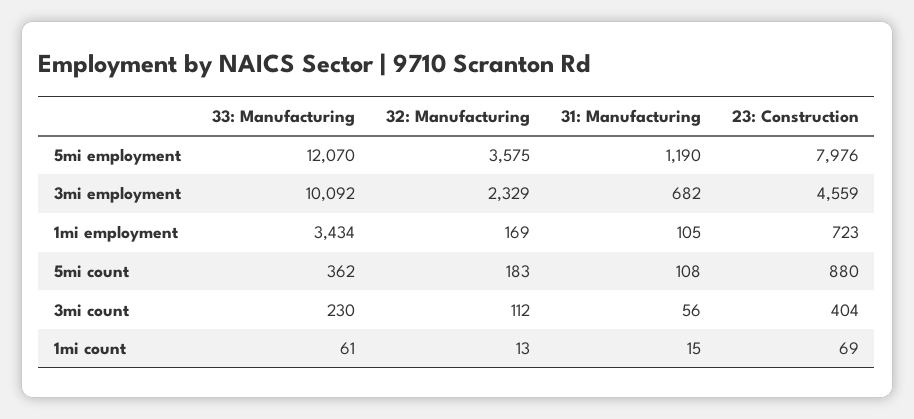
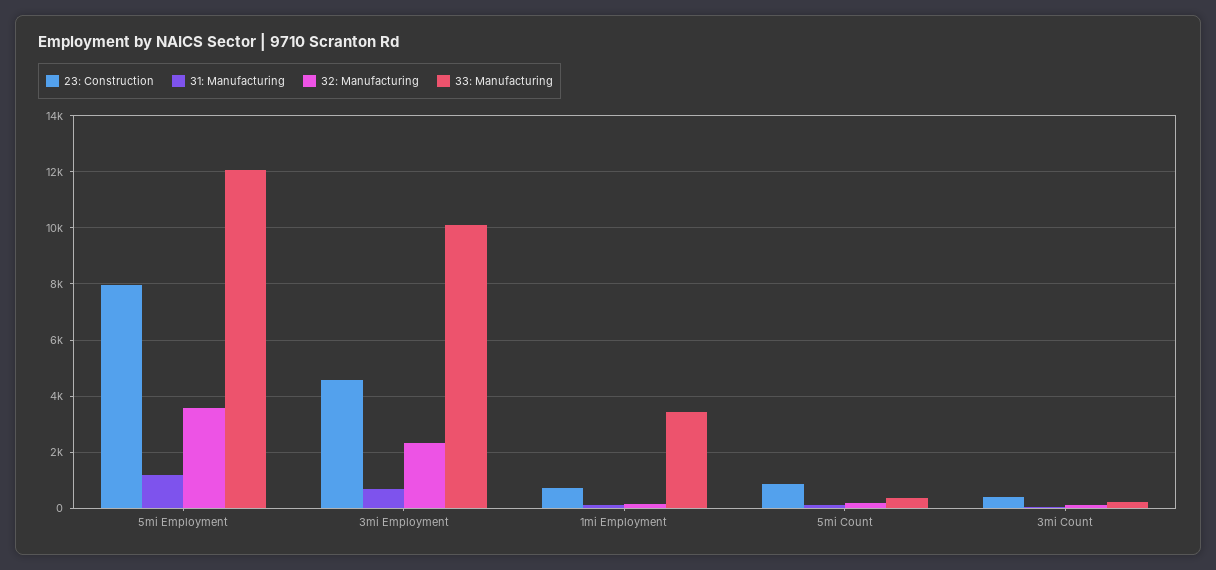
  {
    "33: Manufacturing": {
      "5mi employment": 12070,
      "3mi employment": 10092,
      "1mi employment": 3434,
      "5mi count": 362,
-     "3mi count": 230,
+     "3mi count": 230
-     "1mi count": 61
    },
    "32: Manufacturing": {
      "5mi employment": 3575,
      "3mi employment": 2329,
      "1mi employment": 169,
      "5mi count": 183,
-     "3mi count": 112,
+     "3mi count": 112
-     "1mi count": 13
    },
    "31: Manufacturing": {
      "5mi employment": 1190,
      "3mi employment": 682,
      "1mi employment": 105,
      "5mi count": 108,
-     "3mi count": 56,
+     "3mi count": 56
-     "1mi count": 15
    },
    "23: Construction": {
      "5mi employment": 7976,
      "3mi employment": 4559,
      "1mi employment": 723,
      "5mi count": 880,
-     "3mi count": 404,
+     "3mi count": 404
-     "1mi count": 69
    }
  }

